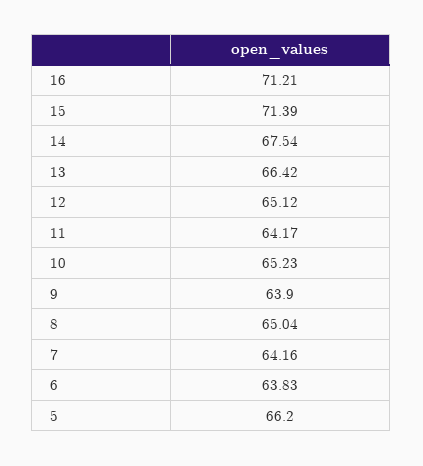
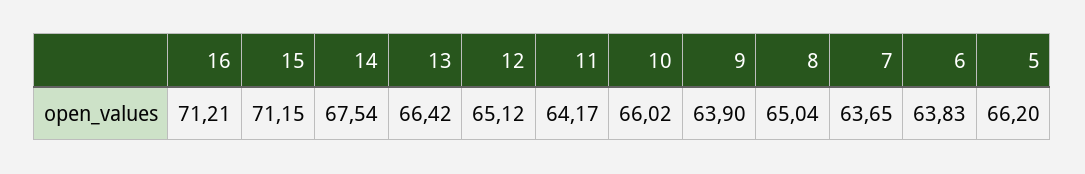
  {
    "16": 71.21,
-   "15": 71.39,
+   "15": 71.15,
    "14": 67.54,
    "13": 66.42,
    "12": 65.12,
    "11": 64.17,
-   "10": 65.23,
+   "10": 66.02,
    "9": 63.9,
    "8": 65.04,
-   "7": 64.16,
+   "7": 63.65,
    "6": 63.83,
    "5": 66.2
  }

